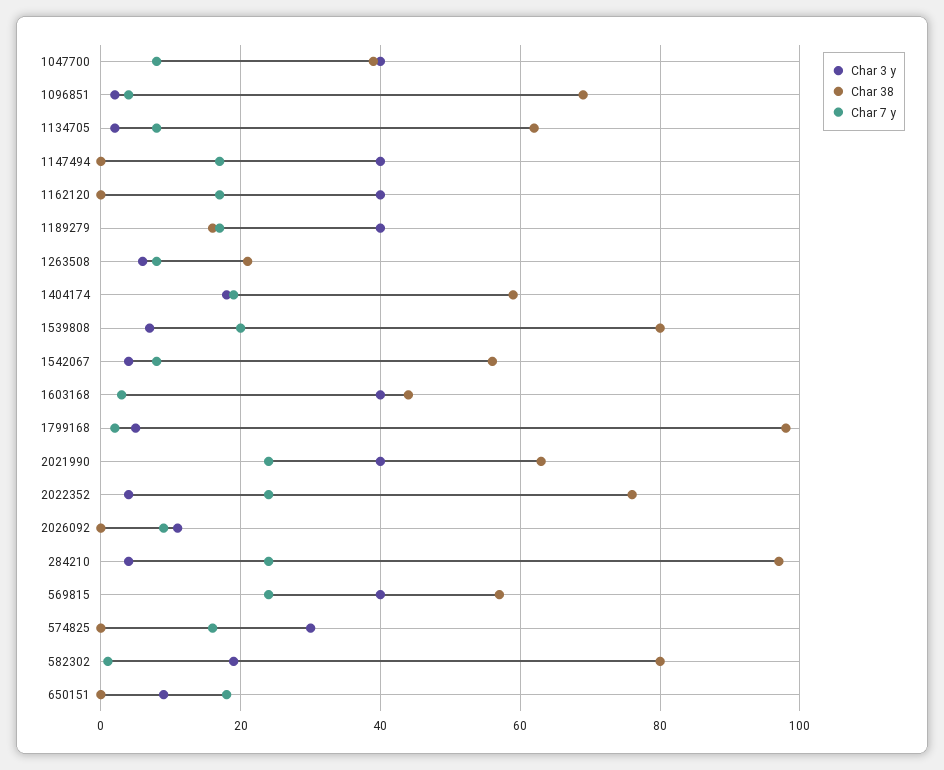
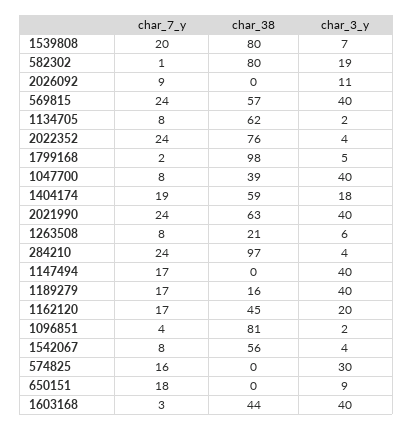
  {
    "Char 3 y": {
      "1047700": 40,
      "1096851": 2,
      "1134705": 2,
      "1147494": 40,
-     "1162120": 40,
+     "1162120": 20,
      "1189279": 40,
      "1263508": 6,
      "1404174": 18,
      "1539808": 7,
      "1542067": 4,
      "1603168": 40,
      "1799168": 5,
      "2021990": 40,
      "2022352": 4,
      "2026092": 11,
      "284210": 4,
      "569815": 40,
      "574825": 30,
      "582302": 19,
      "650151": 9
    },
    "Char 38": {
      "1047700": 39,
-     "1096851": 70,
+     "1096851": 81,
      "1134705": 62,
      "1147494": 0,
-     "1162120": 0,
+     "1162120": 45,
      "1189279": 16,
      "1263508": 21,
      "1404174": 59,
      "1539808": 80,
      "1542067": 56,
      "1603168": 44,
      "1799168": 98,
      "2021990": 63,
      "2022352": 76,
      "2026092": 0,
      "284210": 97,
      "569815": 57,
      "574825": 0,
      "582302": 80,
      "650151": 0
    },
    "Char 7 y": {
      "1047700": 8,
      "1096851": 4,
      "1134705": 8,
      "1147494": 17,
      "1162120": 17,
      "1189279": 17,
      "1263508": 8,
      "1404174": 19,
      "1539808": 20,
      "1542067": 8,
      "1603168": 3,
      "1799168": 2,
      "2021990": 24,
      "2022352": 24,
      "2026092": 9,
      "284210": 24,
      "569815": 24,
      "574825": 16,
      "582302": 1,
      "650151": 18
    }
  }

